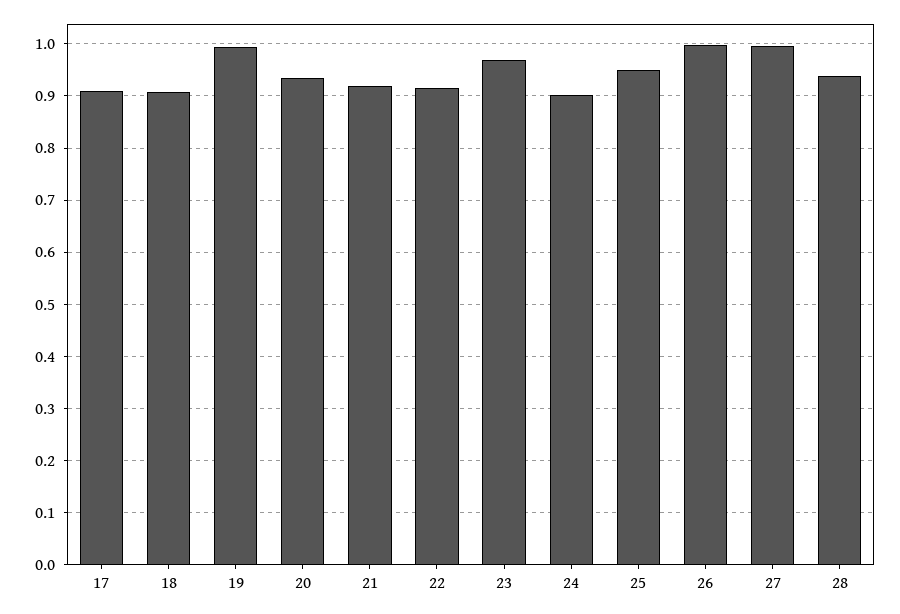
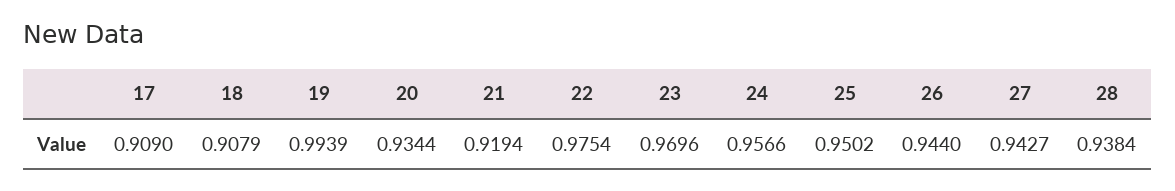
  {
    "17": 0.909,
    "18": 0.9079,
    "19": 0.9939,
    "20": 0.9344,
    "21": 0.9194,
-   "22": 0.92,
+   "22": 0.9754,
    "23": 0.9696,
-   "24": 0.9,
+   "24": 0.9566,
    "25": 0.9502,
-   "26": 1,
+   "26": 0.944,
-   "27": 1,
+   "27": 0.9427,
    "28": 0.9384
  }

